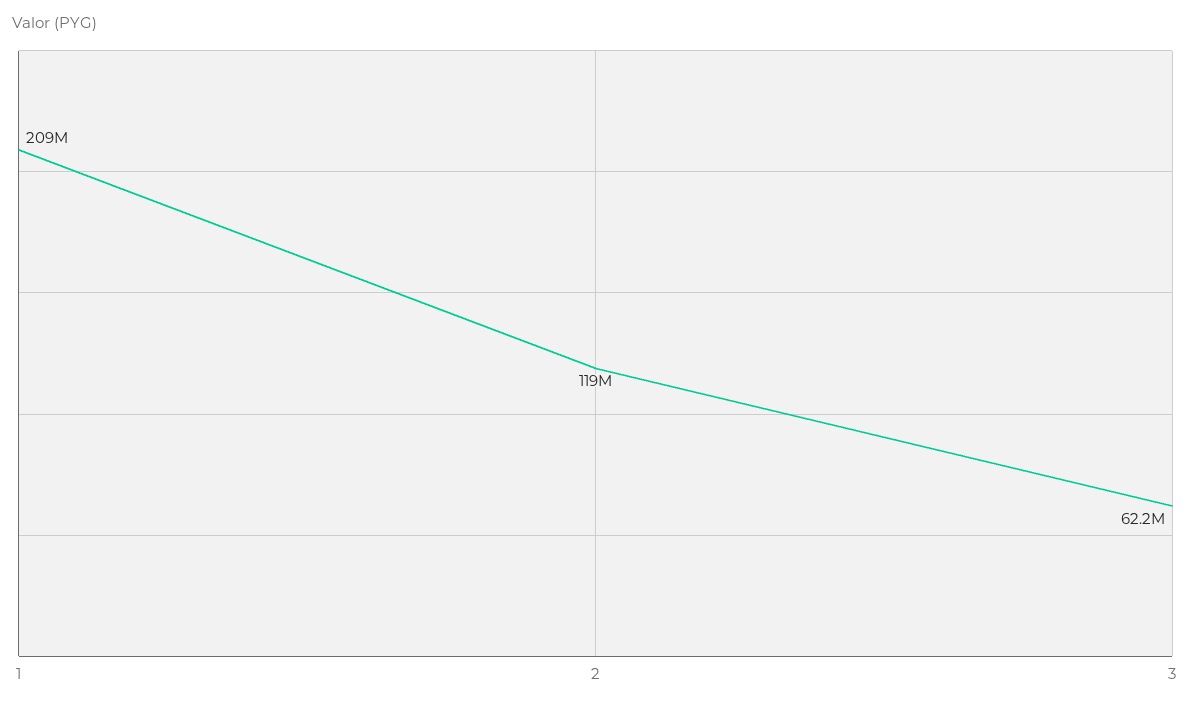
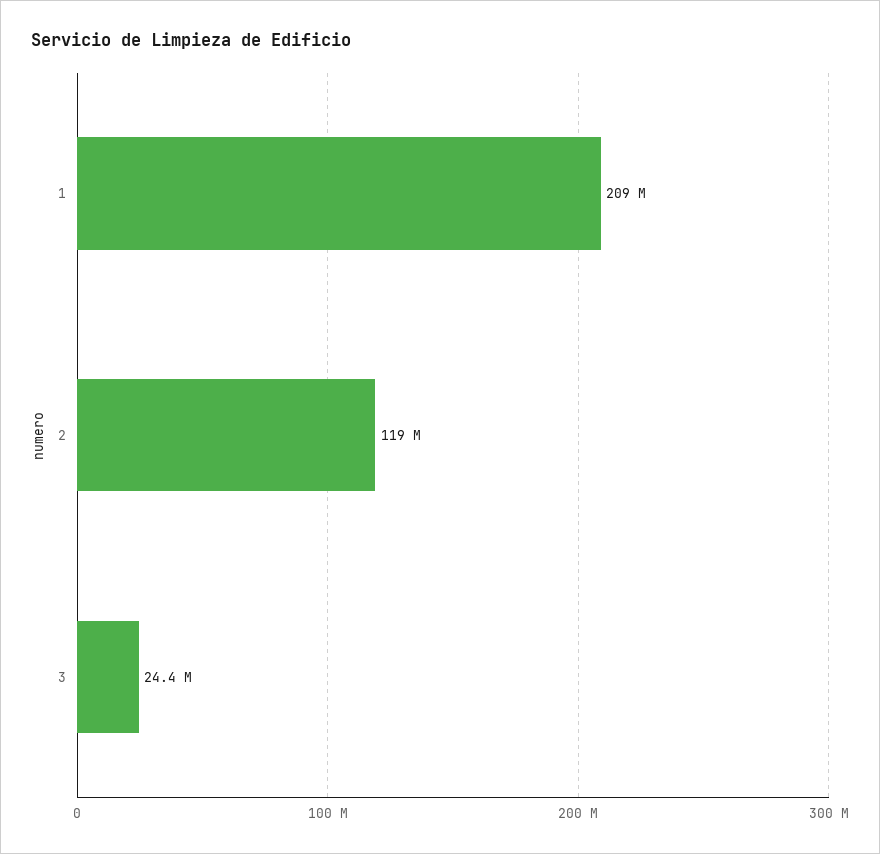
  {
    "1": 209000000,
    "2": 119000000,
-   "3": 62200000
+   "3": 24400000
  }

